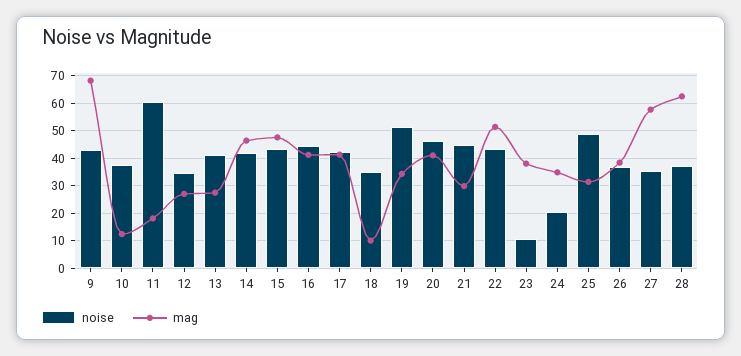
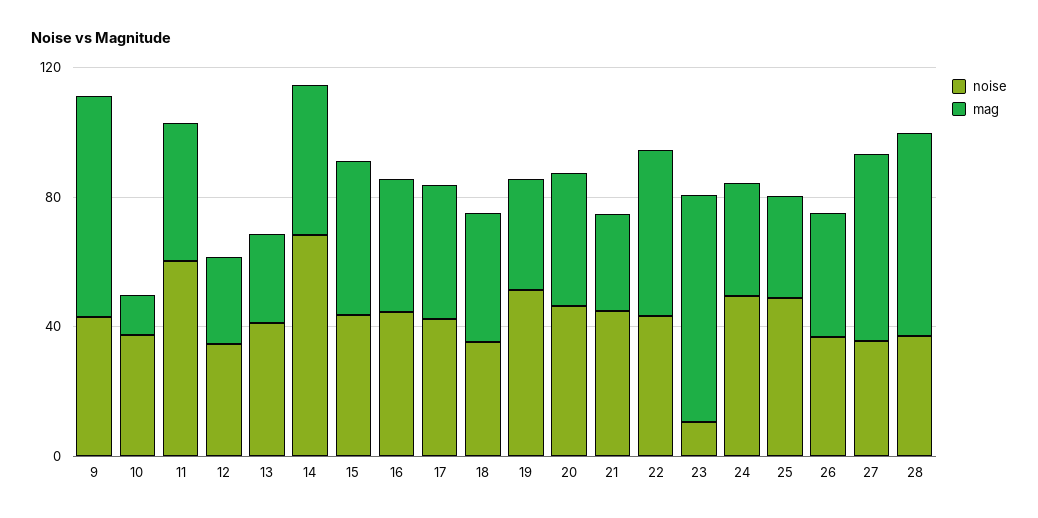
  {
    "noise": {
      "9": 42.5,
      "10": 37.5,
      "11": 60,
      "12": 35,
      "13": 40,
-     "14": 42.5,
+     "14": 70,
      "15": 42.5,
      "16": 45,
      "17": 42.5,
      "18": 35,
      "19": 52.5,
      "20": 47.5,
      "21": 45,
      "22": 42.5,
      "23": 10,
-     "24": 20,
+     "24": 50,
      "25": 50,
      "26": 37.5,
      "27": 35,
      "28": 37.5
    },
    "mag": {
      "9": 67.5,
      "10": 12.5,
-     "11": 17.5,
+     "11": 40,
      "12": 27.5,
      "13": 27.5,
      "14": 47.5,
      "15": 47.5,
      "16": 40,
      "17": 42.5,
-     "18": 10,
+     "18": 40,
      "19": 35,
      "20": 40,
      "21": 30,
      "22": 52.5,
-     "23": 37.5,
+     "23": 70,
      "24": 35,
      "25": 32.5,
      "26": 37.5,
      "27": 57.5,
      "28": 62.5
    }
  }

